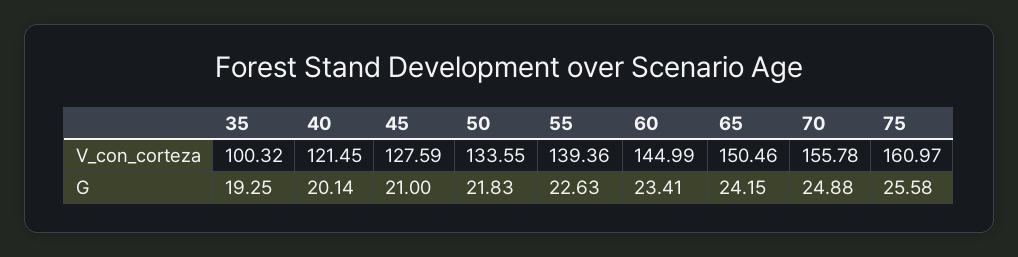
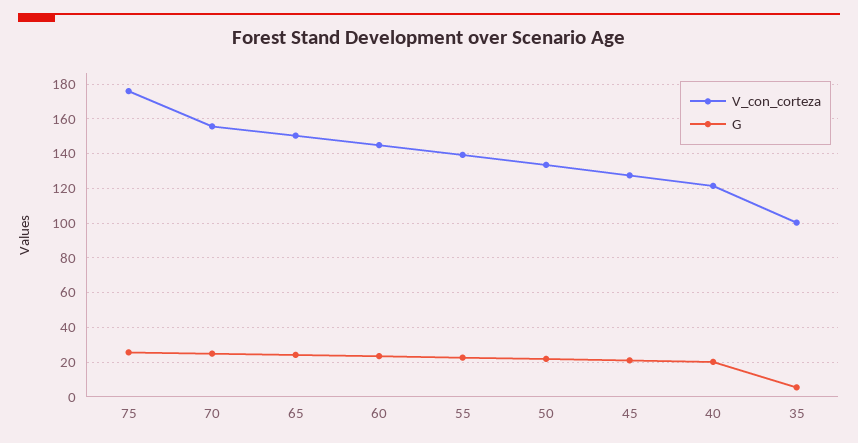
  {
    "V_con_corteza": {
      "35": 100.32,
      "40": 121.45,
      "45": 127.59,
      "50": 133.55,
      "55": 139.36,
      "60": 144.99,
      "65": 150.46,
      "70": 155.78,
-     "75": 160.97
+     "75": 175
    },
    "G": {
-     "35": 19.25,
+     "35": 5,
      "40": 20.14,
      "45": 21,
      "50": 21.83,
      "55": 22.63,
      "60": 23.41,
      "65": 24.15,
      "70": 24.88,
      "75": 25.58
    }
  }

